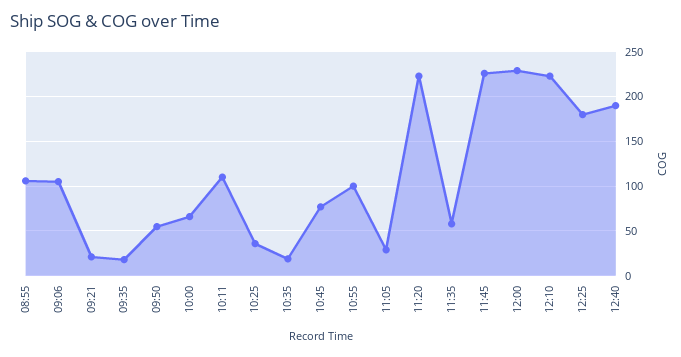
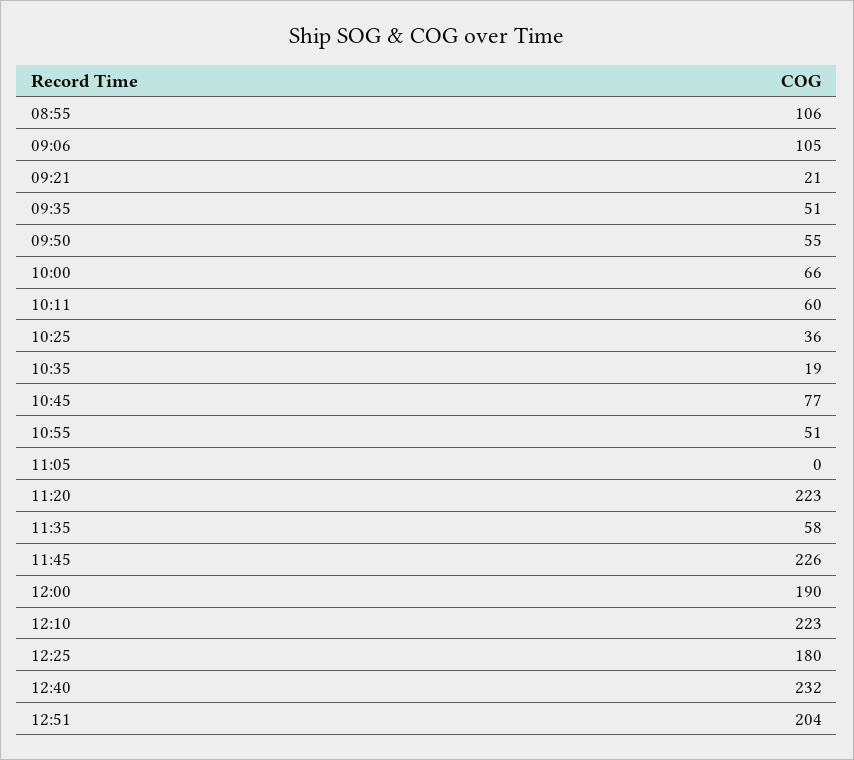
  {
    "08:55": 106,
    "09:06": 105,
    "09:21": 21,
-   "09:35": 20,
+   "09:35": 51,
    "09:50": 55,
    "10:00": 66,
-   "10:11": 110,
+   "10:11": 60,
    "10:25": 36,
    "10:35": 19,
    "10:45": 77,
-   "10:55": 100,
+   "10:55": 51,
-   "11:05": 30,
+   "11:05": 0,
    "11:20": 223,
    "11:35": 58,
    "11:45": 226,
-   "12:00": 230,
+   "12:00": 190,
    "12:10": 223,
    "12:25": 180,
-   "12:40": 190
+   "12:40": 232,
+   "12:51": 204
  }

